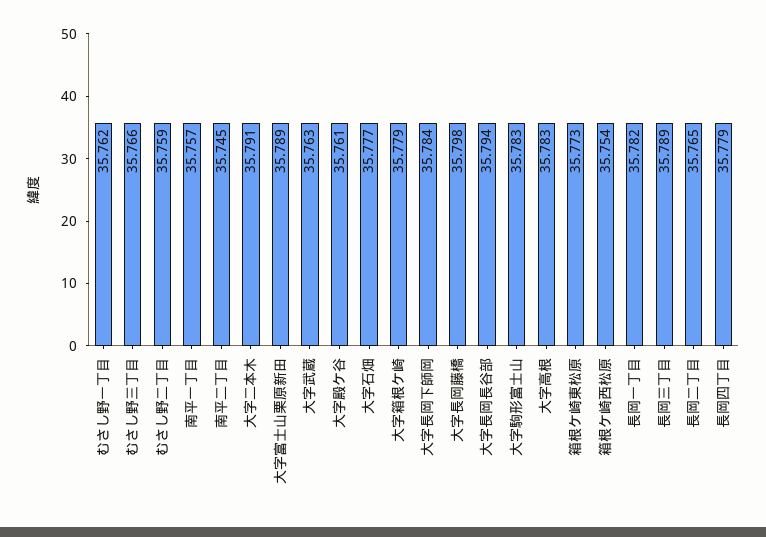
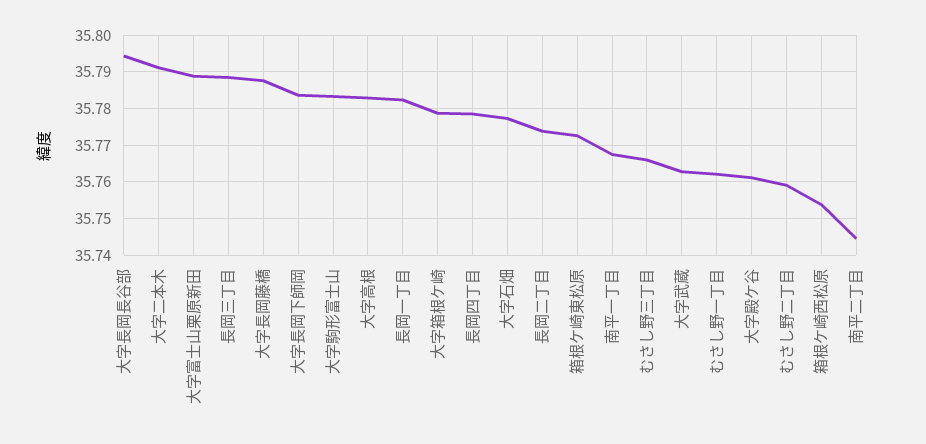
  {
    "むさし野一丁目": 35.762,
    "むさし野三丁目": 35.766,
    "むさし野二丁目": 35.759,
-   "南平一丁目": 35.757,
+   "南平一丁目": 35.768,
    "南平二丁目": 35.745,
    "大字二本木": 35.791,
    "大字富士山栗原新田": 35.789,
    "大字武蔵": 35.763,
    "大字殿ケ谷": 35.761,
    "大字石畑": 35.777,
    "大字箱根ケ崎": 35.779,
    "大字長岡下師岡": 35.784,
-   "大字長岡藤橋": 35.798,
+   "大字長岡藤橋": 35.788,
    "大字長岡長谷部": 35.794,
    "大字駒形富士山": 35.783,
    "大字高根": 35.783,
    "箱根ケ崎東松原": 35.773,
    "箱根ケ崎西松原": 35.754,
    "長岡一丁目": 35.782,
    "長岡三丁目": 35.789,
-   "長岡二丁目": 35.765,
+   "長岡二丁目": 35.774,
    "長岡四丁目": 35.779
  }

